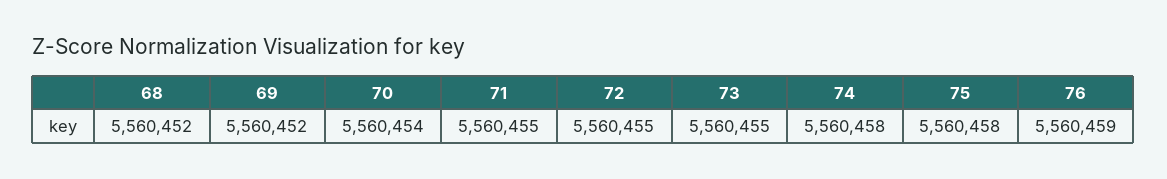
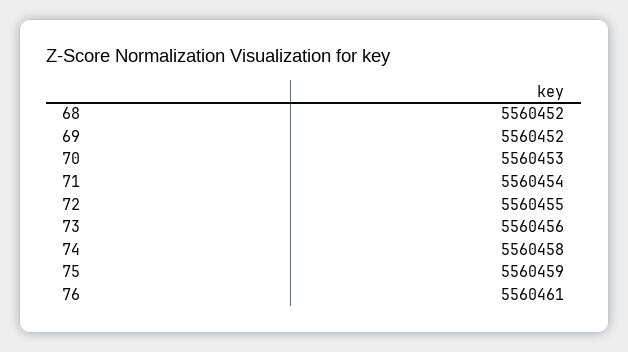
  {
    "68": 5560452,
    "69": 5560452,
-   "70": 5560454,
+   "70": 5560453,
-   "71": 5560455,
+   "71": 5560454,
    "72": 5560455,
-   "73": 5560455,
+   "73": 5560456,
    "74": 5560458,
-   "75": 5560458,
+   "75": 5560459,
-   "76": 5560459
+   "76": 5560461
  }

